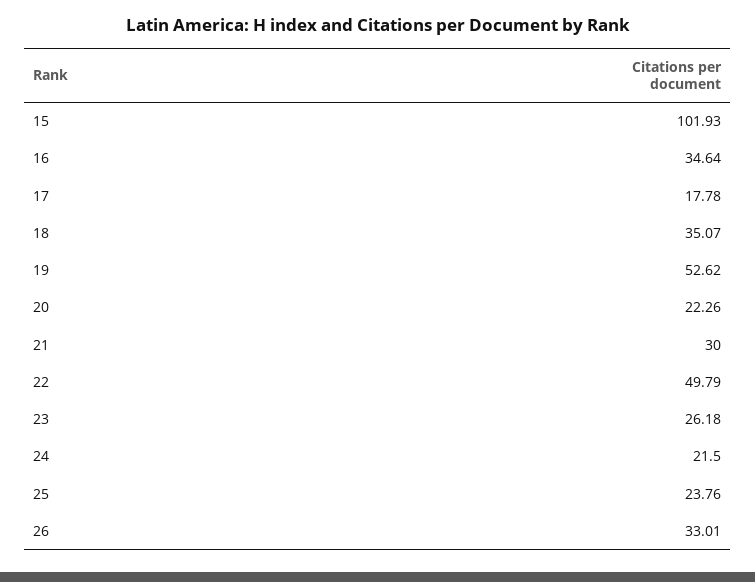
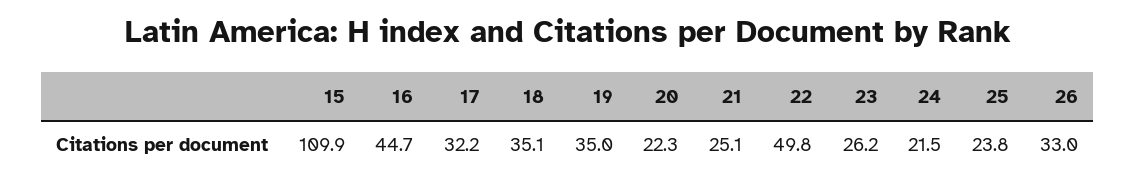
  {
-   "15": 101.93,
+   "15": 109.9,
-   "16": 34.64,
+   "16": 44.7,
-   "17": 17.78,
+   "17": 32.2,
    "18": 35.07,
-   "19": 52.62,
+   "19": 35,
    "20": 22.26,
-   "21": 30,
+   "21": 25.1,
    "22": 49.79,
    "23": 26.18,
    "24": 21.5,
    "25": 23.76,
    "26": 33.01
  }

